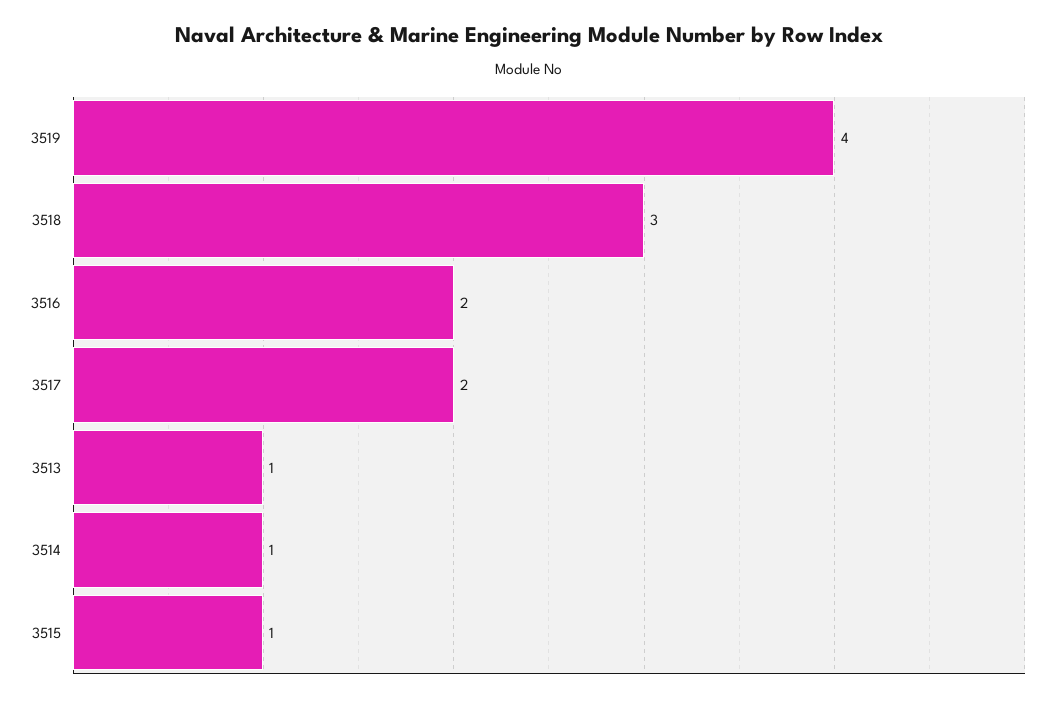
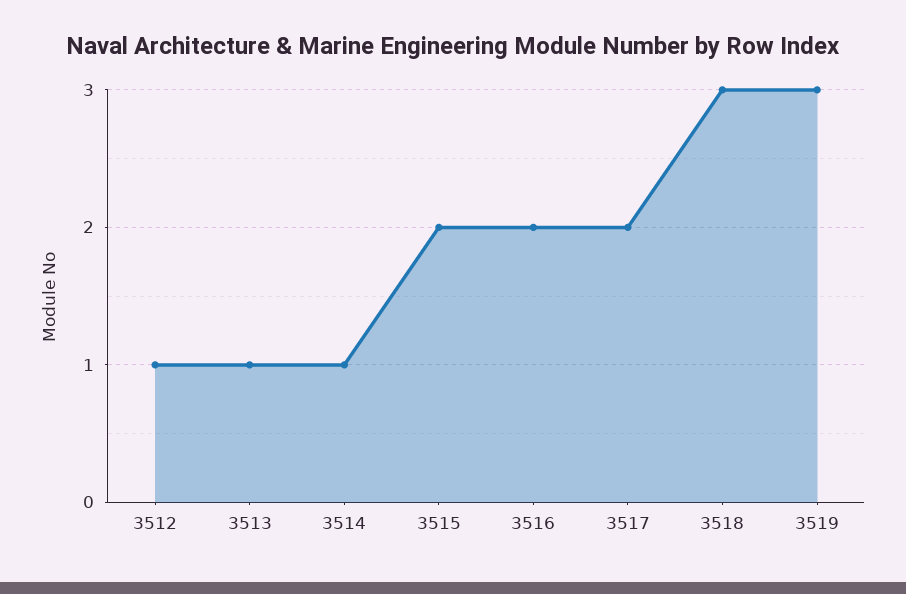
  {
-   "3519": 4,
+   "3519": 3,
    "3518": 3,
    "3516": 2,
    "3517": 2,
    "3513": 1,
    "3514": 1,
-   "3515": 1
+   "3515": 2,
+   "3512": 1
  }

